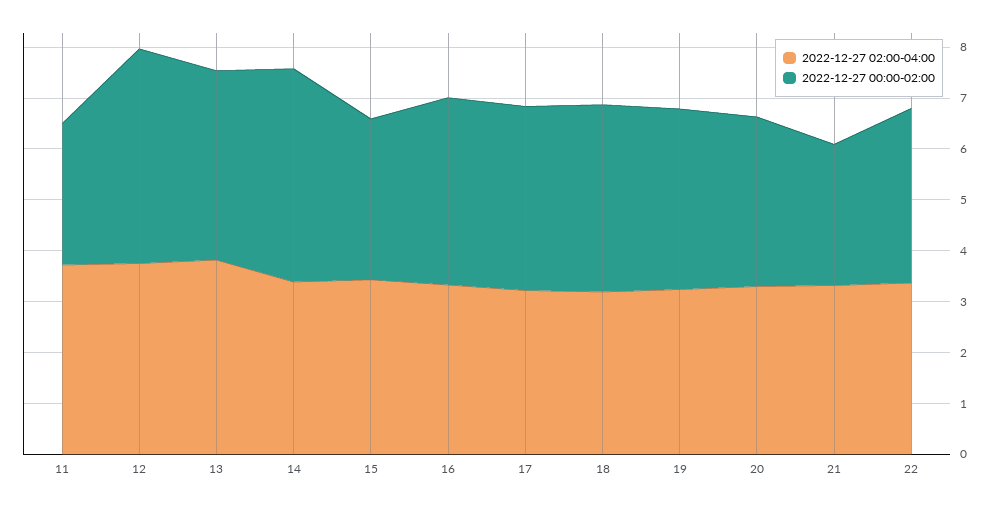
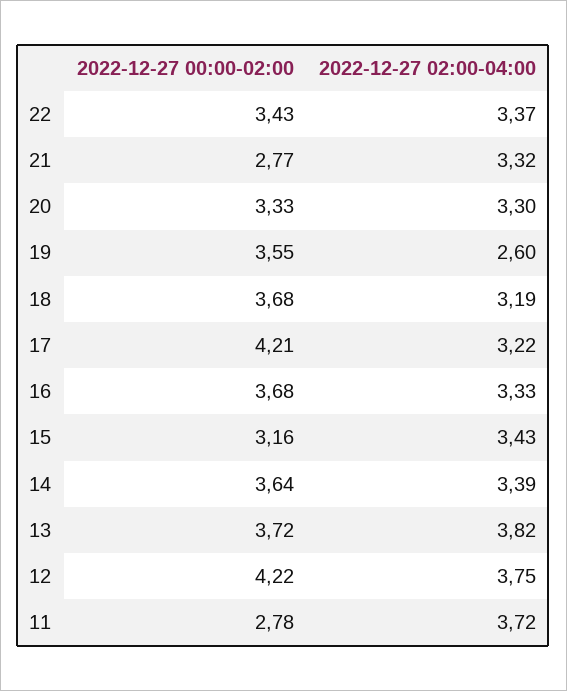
  {
    "2022-12-27 02:00-04:00": {
      "11": 3.72,
      "12": 3.75,
      "13": 3.82,
      "14": 3.39,
      "15": 3.43,
      "16": 3.33,
      "17": 3.22,
      "18": 3.19,
-     "19": 3.2,
+     "19": 2.6,
      "20": 3.3,
      "21": 3.32,
      "22": 3.37
    },
    "2022-12-27 00:00-02:00": {
      "11": 2.78,
      "12": 4.22,
      "13": 3.72,
-     "14": 4.2,
+     "14": 3.64,
      "15": 3.16,
      "16": 3.68,
-     "17": 3.6,
+     "17": 4.21,
      "18": 3.68,
      "19": 3.55,
      "20": 3.33,
      "21": 2.77,
      "22": 3.43
    }
  }

